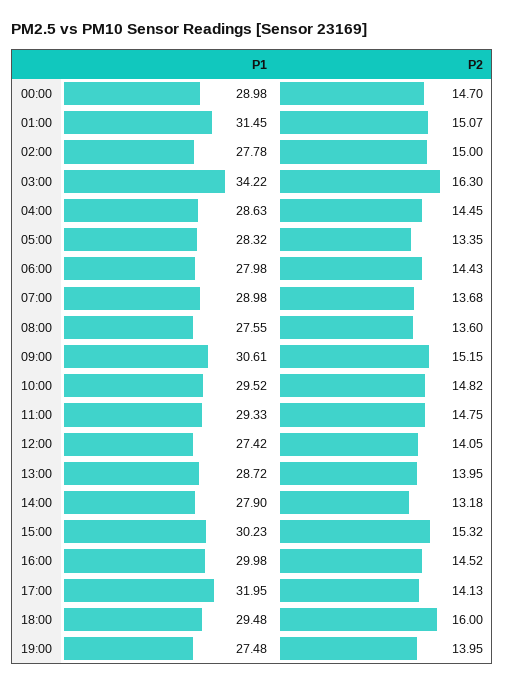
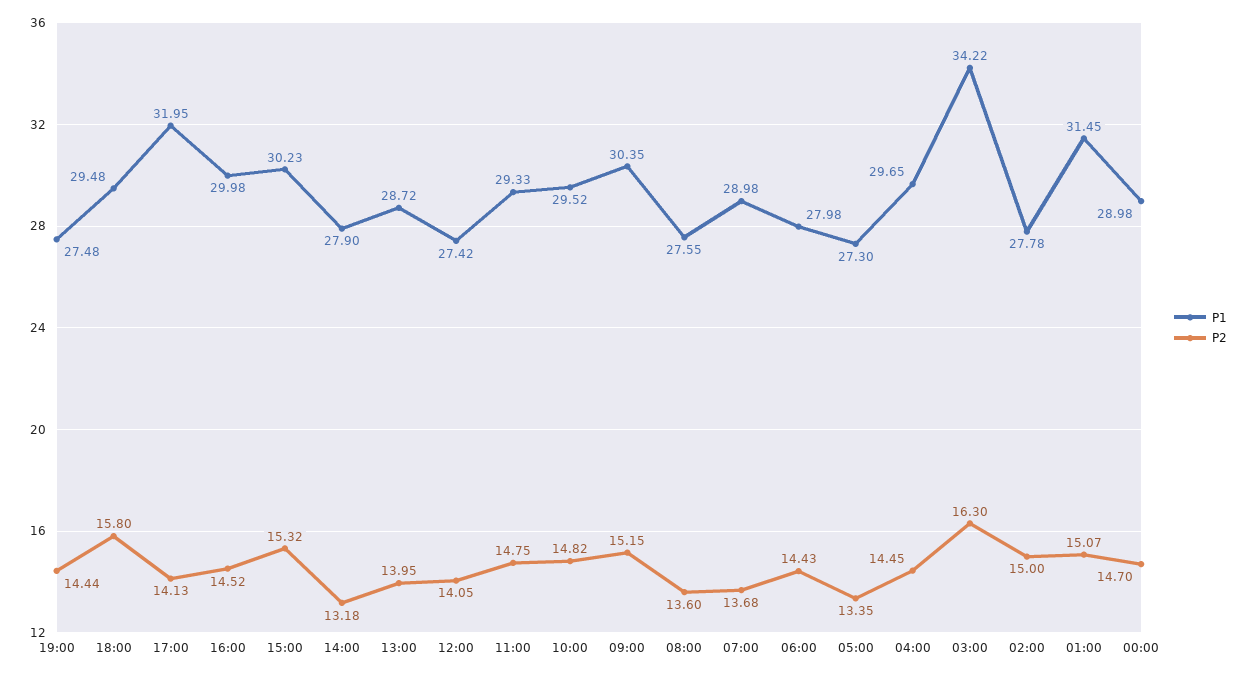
  {
    "P1": {
      "00:00": 28.98,
      "01:00": 31.45,
      "02:00": 27.78,
      "03:00": 34.22,
-     "04:00": 28.63,
+     "04:00": 29.65,
-     "05:00": 28.32,
+     "05:00": 27.3,
      "06:00": 27.98,
      "07:00": 28.98,
      "08:00": 27.55,
-     "09:00": 30.61,
+     "09:00": 30.35,
      "10:00": 29.52,
      "11:00": 29.33,
      "12:00": 27.42,
      "13:00": 28.72,
      "14:00": 27.9,
      "15:00": 30.23,
      "16:00": 29.98,
      "17:00": 31.95,
      "18:00": 29.48,
      "19:00": 27.48
    },
    "P2": {
      "00:00": 14.7,
      "01:00": 15.07,
      "02:00": 15,
      "03:00": 16.3,
      "04:00": 14.45,
      "05:00": 13.35,
      "06:00": 14.43,
      "07:00": 13.68,
      "08:00": 13.6,
      "09:00": 15.15,
      "10:00": 14.82,
      "11:00": 14.75,
      "12:00": 14.05,
      "13:00": 13.95,
      "14:00": 13.18,
      "15:00": 15.32,
      "16:00": 14.52,
      "17:00": 14.13,
-     "18:00": 16,
+     "18:00": 15.8,
-     "19:00": 13.95
+     "19:00": 14.44
    }
  }

